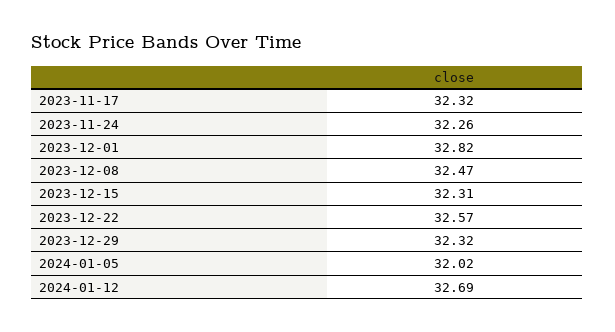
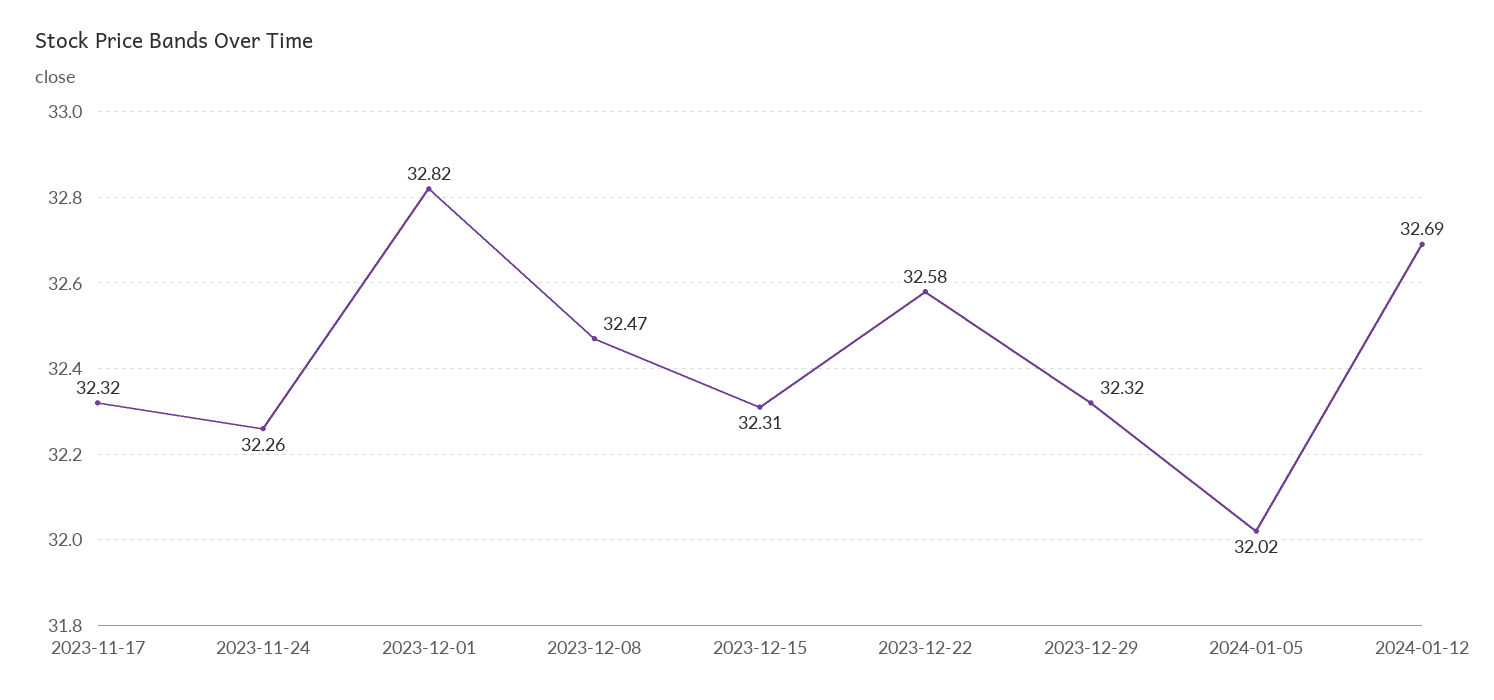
  {
    "2023-11-17": 32.32,
    "2023-11-24": 32.26,
    "2023-12-01": 32.82,
    "2023-12-08": 32.47,
    "2023-12-15": 32.31,
-   "2023-12-22": 32.57,
+   "2023-12-22": 32.58,
    "2023-12-29": 32.32,
    "2024-01-05": 32.02,
    "2024-01-12": 32.69
  }

